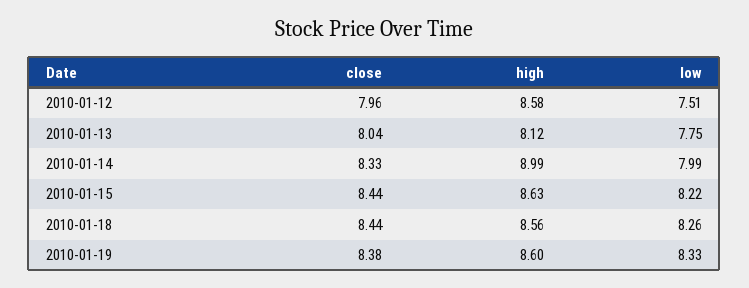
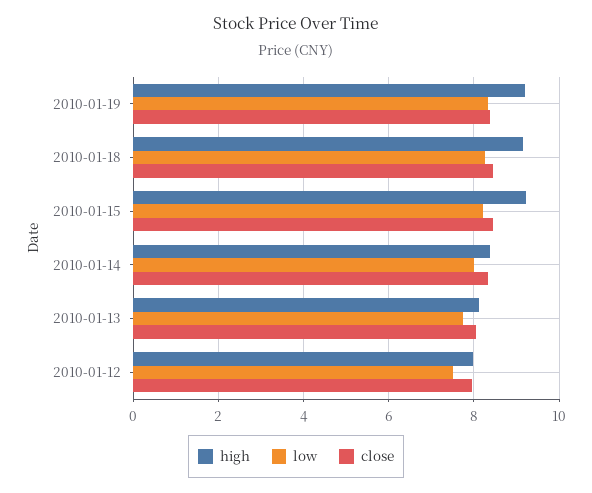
  {
    "close": {
      "2010-01-12": 7.96,
      "2010-01-13": 8.04,
      "2010-01-14": 8.33,
      "2010-01-15": 8.44,
      "2010-01-18": 8.44,
      "2010-01-19": 8.38
    },
    "high": {
-     "2010-01-12": 8.58,
+     "2010-01-12": 8,
      "2010-01-13": 8.12,
-     "2010-01-14": 8.99,
+     "2010-01-14": 8.4,
-     "2010-01-15": 8.63,
+     "2010-01-15": 9.2,
-     "2010-01-18": 8.56,
+     "2010-01-18": 9.2,
-     "2010-01-19": 8.6
+     "2010-01-19": 9.2
    },
    "low": {
      "2010-01-12": 7.51,
      "2010-01-13": 7.75,
      "2010-01-14": 7.99,
      "2010-01-15": 8.22,
      "2010-01-18": 8.26,
      "2010-01-19": 8.33
    }
  }

